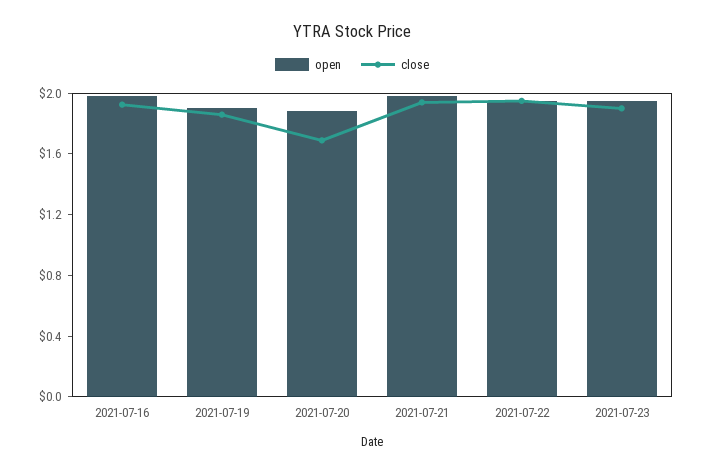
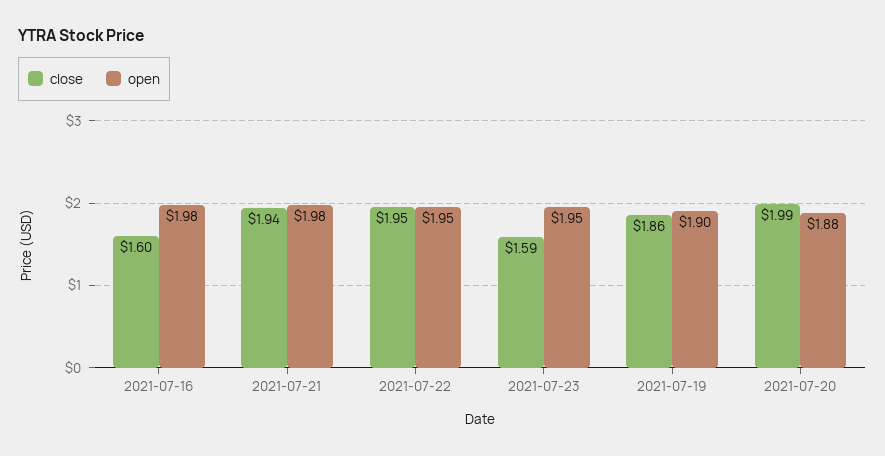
  {
    "open": {
      "2021-07-16": 1.98,
      "2021-07-19": 1.9,
      "2021-07-20": 1.88,
      "2021-07-21": 1.98,
      "2021-07-22": 1.95,
      "2021-07-23": 1.95
    },
    "close": {
-     "2021-07-16": 1.9,
+     "2021-07-16": 1.6,
      "2021-07-19": 1.86,
-     "2021-07-20": 1.7,
+     "2021-07-20": 1.99,
      "2021-07-21": 1.94,
      "2021-07-22": 1.95,
-     "2021-07-23": 1.9
+     "2021-07-23": 1.59
    }
  }

